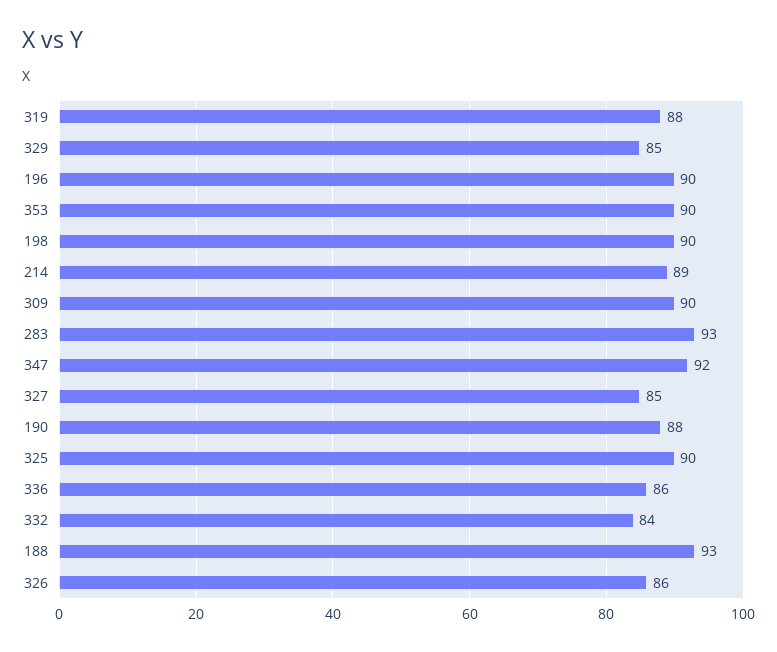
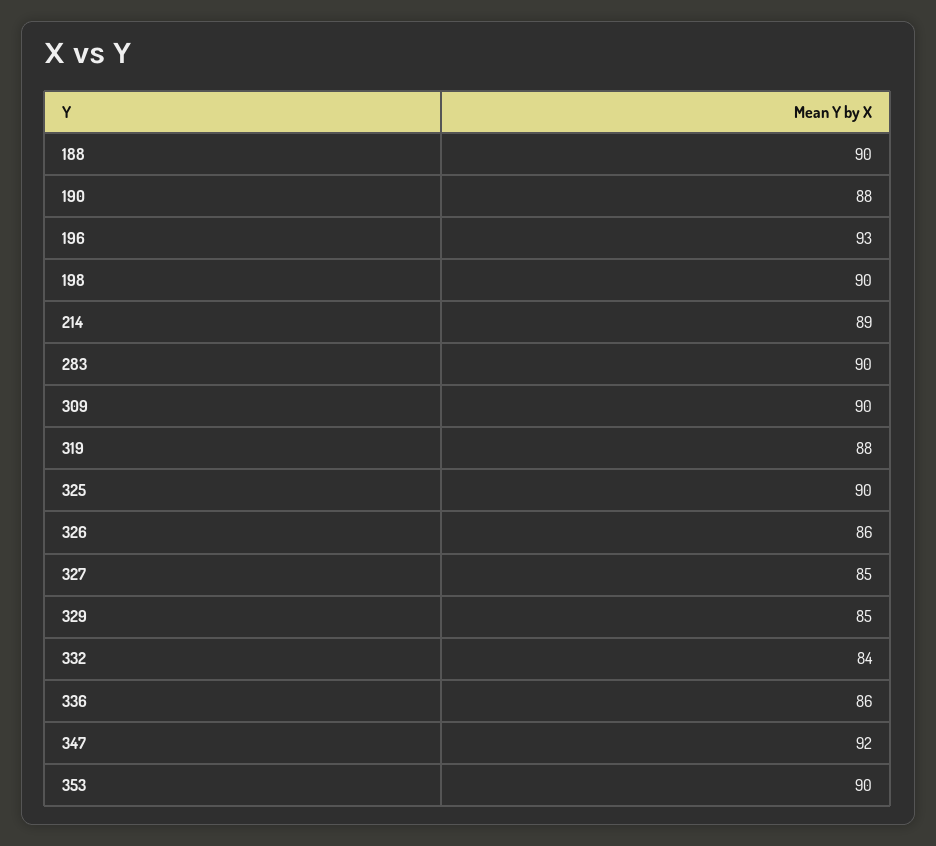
  {
    "319": 88,
    "329": 85,
-   "196": 90,
+   "196": 93,
    "353": 90,
    "198": 90,
    "214": 89,
    "309": 90,
-   "283": 93,
+   "283": 90,
    "347": 92,
    "327": 85,
    "190": 88,
    "325": 90,
    "336": 86,
    "332": 84,
-   "188": 93,
+   "188": 90,
    "326": 86
  }

